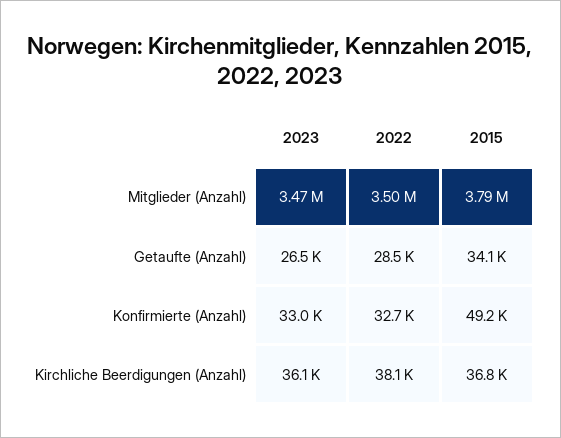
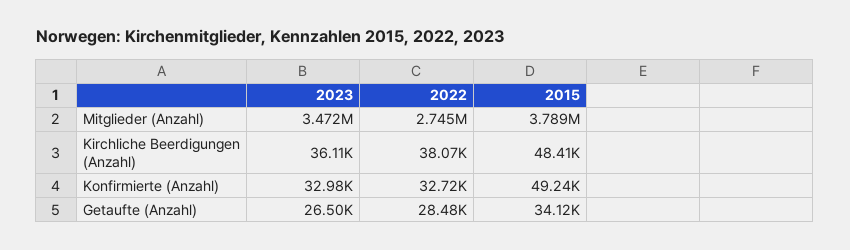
  {
    "2023": {
      "Mitglieder (Anzahl)": 3472000,
      "Getaufte (Anzahl)": 26500,
      "Konfirmierte (Anzahl)": 32980,
      "Kirchliche Beerdigungen (Anzahl)": 36110
    },
    "2022": {
-     "Mitglieder (Anzahl)": 3500000,
+     "Mitglieder (Anzahl)": 2745000,
      "Getaufte (Anzahl)": 28480,
      "Konfirmierte (Anzahl)": 32720,
      "Kirchliche Beerdigungen (Anzahl)": 38070
    },
    "2015": {
      "Mitglieder (Anzahl)": 3789000,
      "Getaufte (Anzahl)": 34120,
      "Konfirmierte (Anzahl)": 49240,
-     "Kirchliche Beerdigungen (Anzahl)": 36800
+     "Kirchliche Beerdigungen (Anzahl)": 48410
    }
  }

